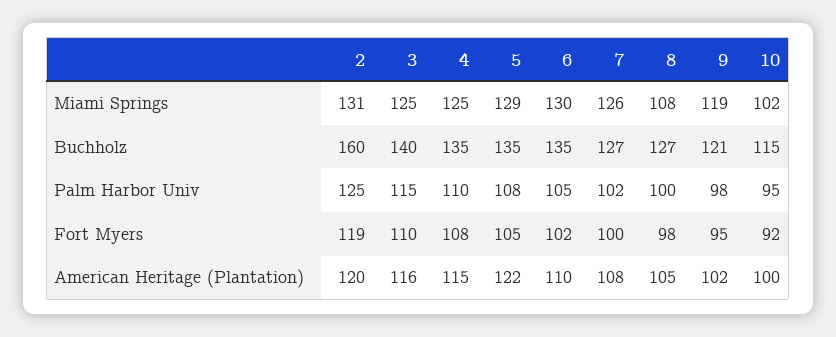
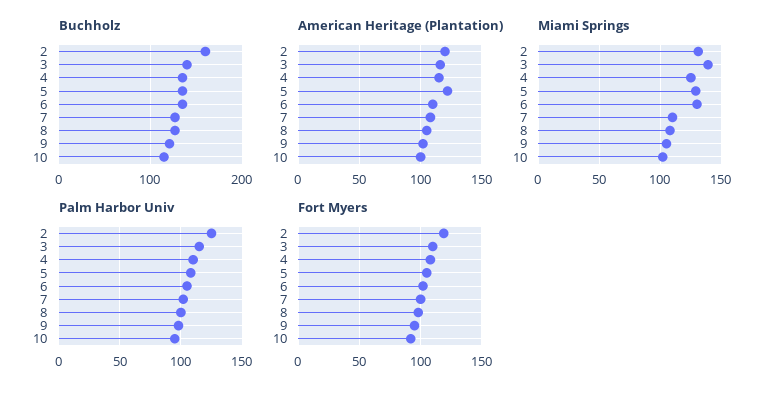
  {
    "Miami Springs": {
      "2": 131,
-     "3": 125,
+     "3": 140,
      "4": 125,
      "5": 129,
      "6": 130,
-     "7": 126,
+     "7": 110,
      "8": 108,
-     "9": 119,
+     "9": 105,
      "10": 102
    },
    "Buchholz": {
      "2": 160,
      "3": 140,
      "4": 135,
      "5": 135,
      "6": 135,
      "7": 127,
      "8": 127,
      "9": 121,
      "10": 115
    },
    "Palm Harbor Univ": {
      "2": 125,
      "3": 115,
      "4": 110,
      "5": 108,
      "6": 105,
      "7": 102,
      "8": 100,
      "9": 98,
      "10": 95
    },
    "Fort Myers": {
      "2": 119,
      "3": 110,
      "4": 108,
      "5": 105,
      "6": 102,
      "7": 100,
      "8": 98,
      "9": 95,
      "10": 92
    },
    "American Heritage (Plantation)": {
      "2": 120,
      "3": 116,
      "4": 115,
      "5": 122,
      "6": 110,
      "7": 108,
      "8": 105,
      "9": 102,
      "10": 100
    }
  }

